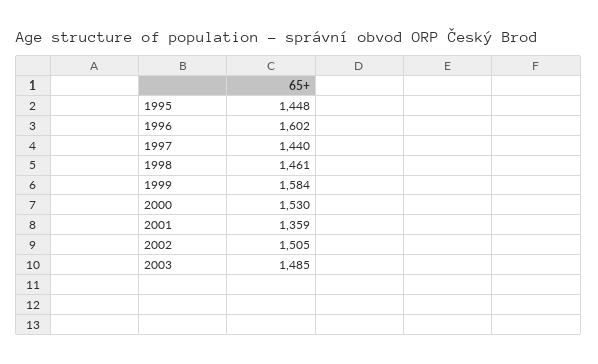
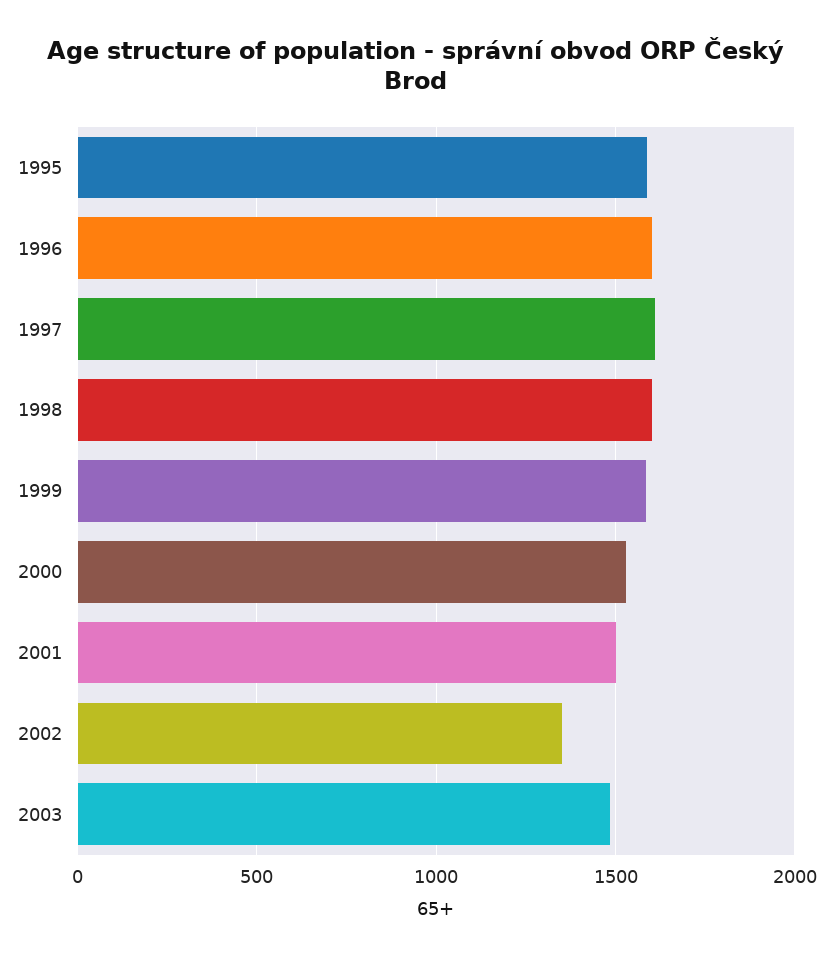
  {
-   "1995": 1448,
+   "1995": 1600,
    "1996": 1602,
-   "1997": 1440,
+   "1997": 1600,
-   "1998": 1461,
+   "1998": 1600,
    "1999": 1584,
    "2000": 1530,
-   "2001": 1359,
+   "2001": 1500,
-   "2002": 1505,
+   "2002": 1350,
    "2003": 1485
  }

